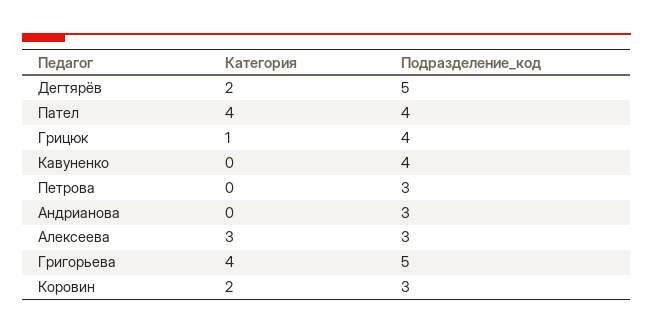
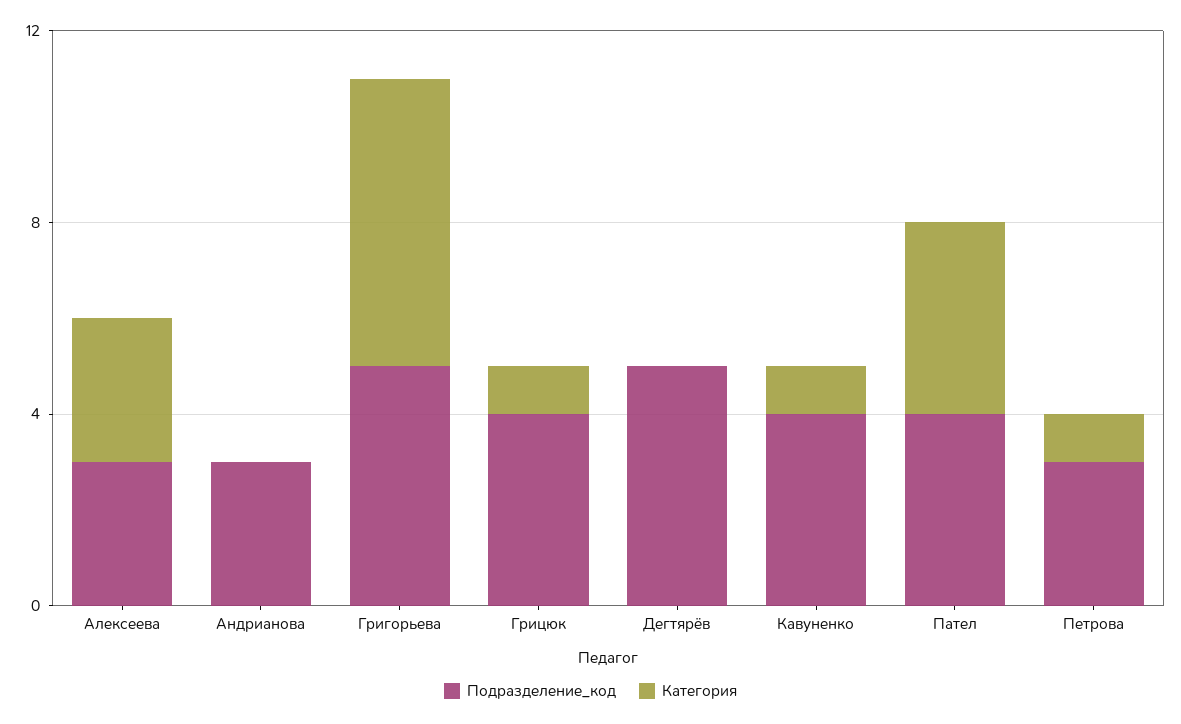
  {
    "Категория": {
-     "Дегтярёв": 2,
+     "Дегтярёв": 0,
      "Пател": 4,
      "Грицюк": 1,
-     "Кавуненко": 0,
+     "Кавуненко": 1,
-     "Петрова": 0,
+     "Петрова": 1,
      "Андрианова": 0,
      "Алексеева": 3,
-     "Григорьева": 4,
+     "Григорьева": 6
-     "Коровин": 2
    },
    "Подразделение_код": {
      "Дегтярёв": 5,
      "Пател": 4,
      "Грицюк": 4,
      "Кавуненко": 4,
      "Петрова": 3,
      "Андрианова": 3,
      "Алексеева": 3,
-     "Григорьева": 5,
+     "Григорьева": 5
-     "Коровин": 3
    }
  }

